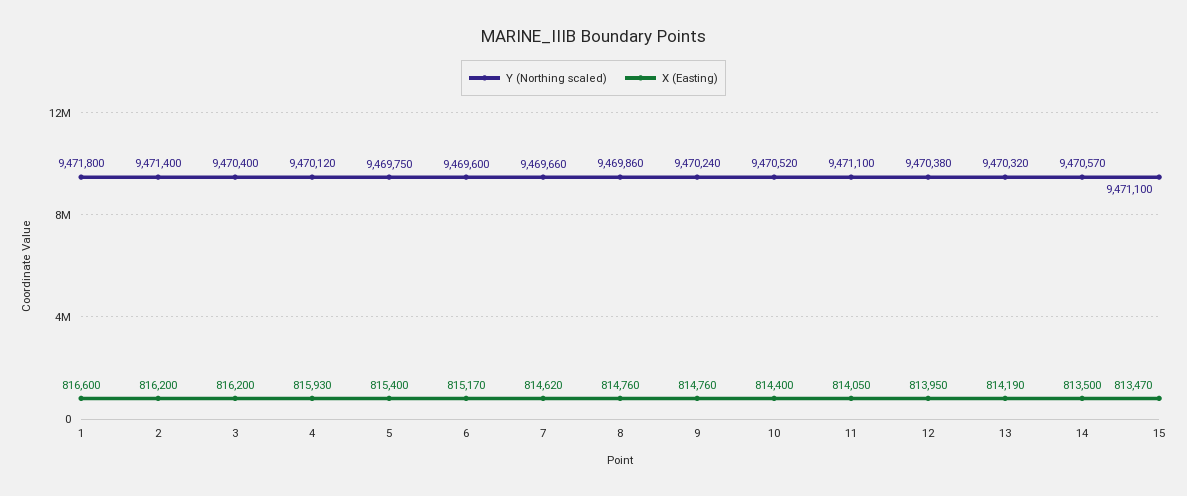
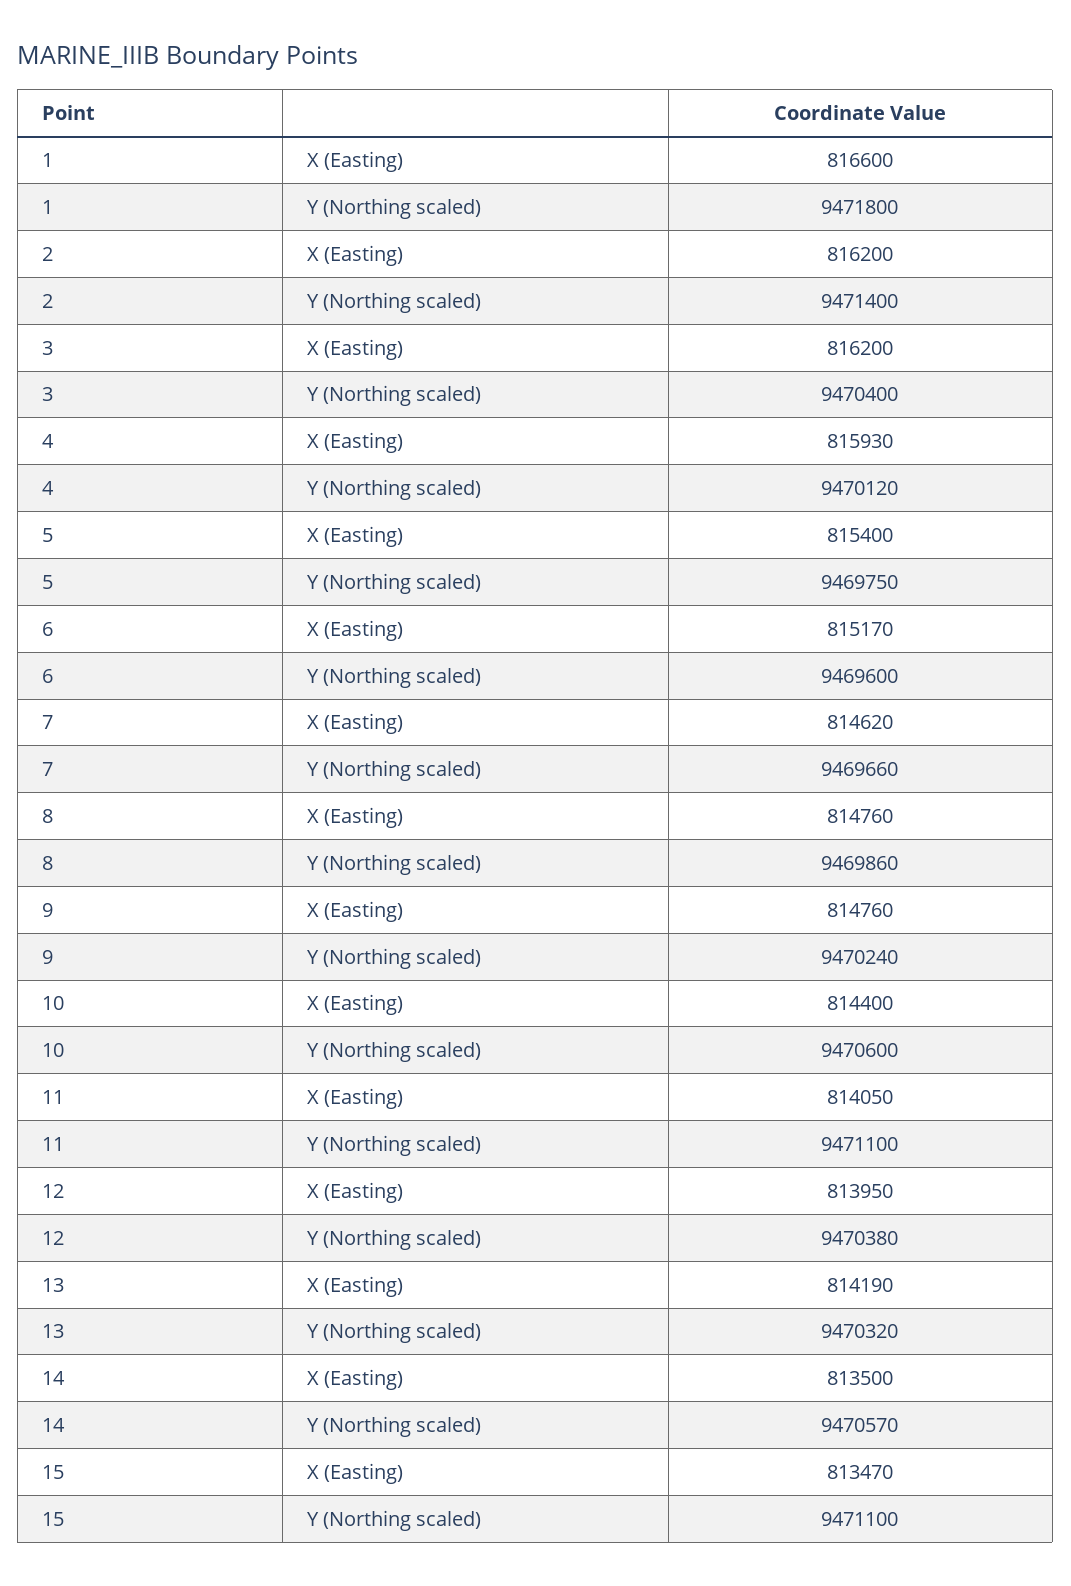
  {
    "Y (Northing scaled)": {
      "1": 9471800,
      "2": 9471400,
      "3": 9470400,
      "4": 9470120,
      "5": 9469750,
      "6": 9469600,
      "7": 9469660,
      "8": 9469860,
      "9": 9470240,
-     "10": 9470520,
+     "10": 9470600,
      "11": 9471100,
      "12": 9470380,
      "13": 9470320,
      "14": 9470570,
      "15": 9471100
    },
    "X (Easting)": {
      "1": 816600,
      "2": 816200,
      "3": 816200,
      "4": 815930,
      "5": 815400,
      "6": 815170,
      "7": 814620,
      "8": 814760,
      "9": 814760,
      "10": 814400,
      "11": 814050,
      "12": 813950,
      "13": 814190,
      "14": 813500,
      "15": 813470
    }
  }

